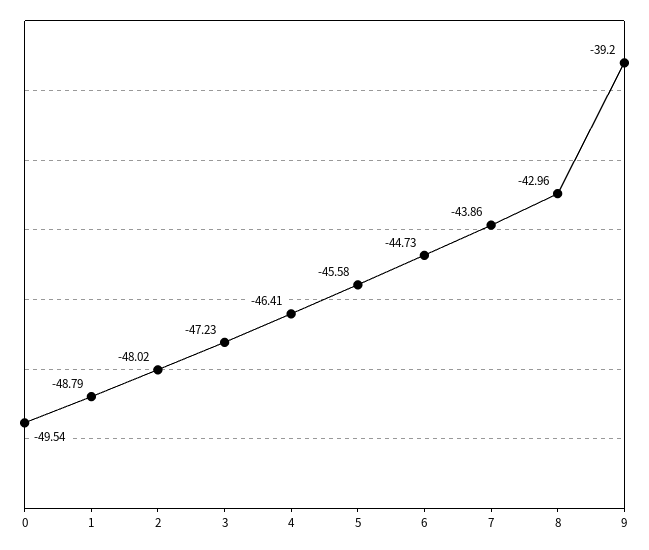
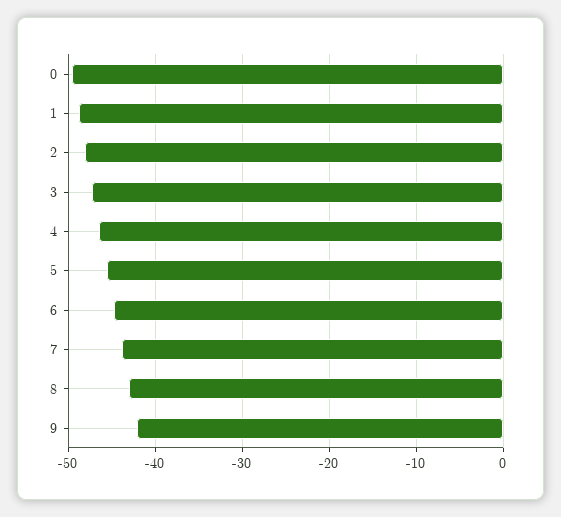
  {
    "0": -49.54,
    "1": -48.79,
    "2": -48.02,
    "3": -47.23,
    "4": -46.41,
    "5": -45.58,
    "6": -44.73,
    "7": -43.86,
    "8": -42.96,
-   "9": -39.2
+   "9": -42
  }

